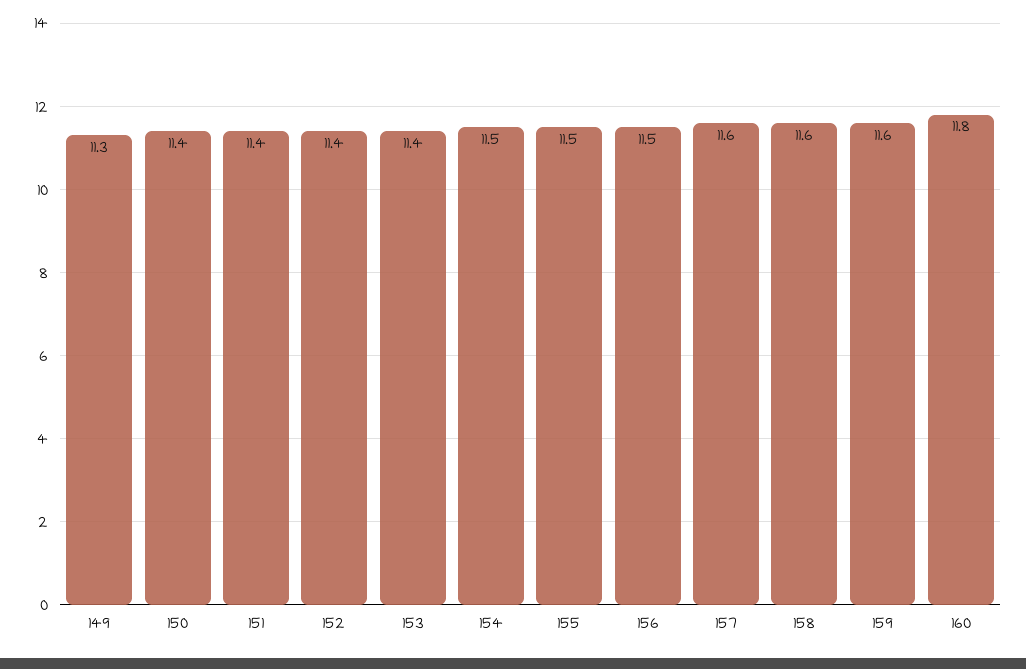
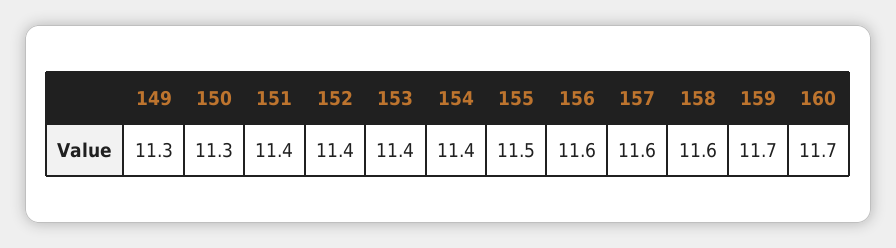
  {
    "149": 11.3,
-   "150": 11.4,
+   "150": 11.3,
    "151": 11.4,
    "152": 11.4,
    "153": 11.4,
-   "154": 11.5,
+   "154": 11.4,
    "155": 11.5,
-   "156": 11.5,
+   "156": 11.6,
    "157": 11.6,
    "158": 11.6,
-   "159": 11.6,
+   "159": 11.7,
-   "160": 11.8
+   "160": 11.7
  }

